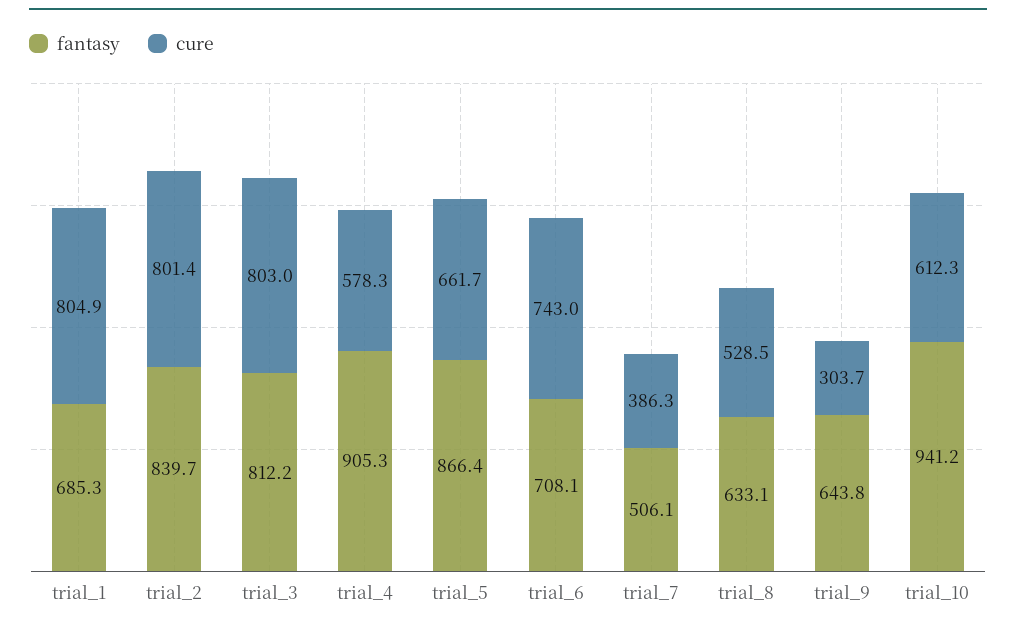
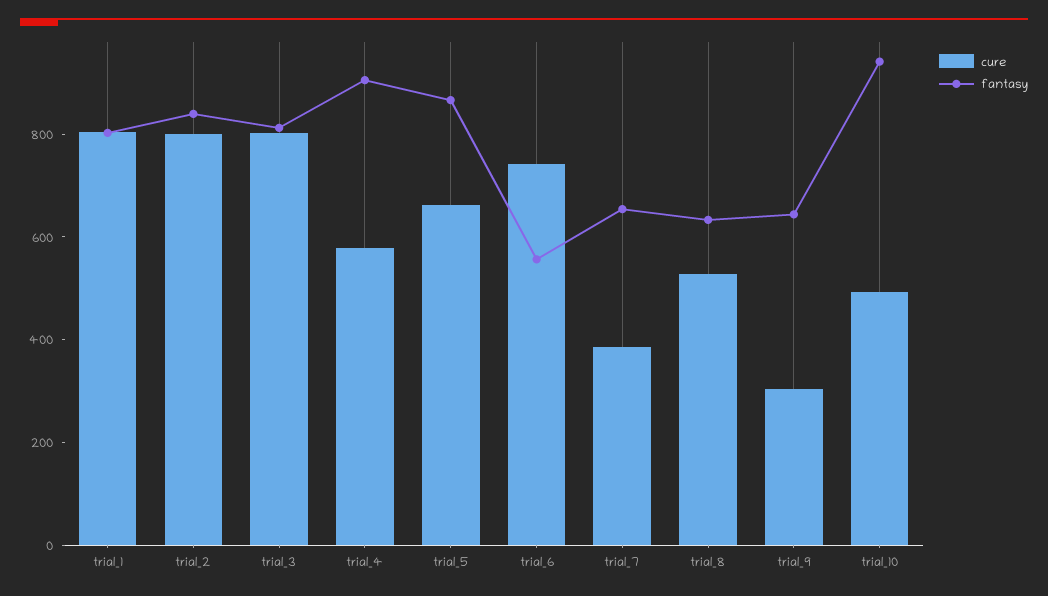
  {
    "fantasy": {
-     "trial_1": 685.3,
+     "trial_1": 800,
      "trial_2": 839.7,
      "trial_3": 812.2,
      "trial_4": 905.3,
      "trial_5": 866.4,
-     "trial_6": 708.1,
+     "trial_6": 550,
-     "trial_7": 506.1,
+     "trial_7": 650,
      "trial_8": 633.1,
      "trial_9": 643.8,
      "trial_10": 941.2
    },
    "cure": {
      "trial_1": 804.9,
      "trial_2": 801.4,
      "trial_3": 803,
      "trial_4": 578.3,
      "trial_5": 661.7,
      "trial_6": 743,
      "trial_7": 386.3,
      "trial_8": 528.5,
      "trial_9": 303.7,
-     "trial_10": 612.3
+     "trial_10": 500
    }
  }

